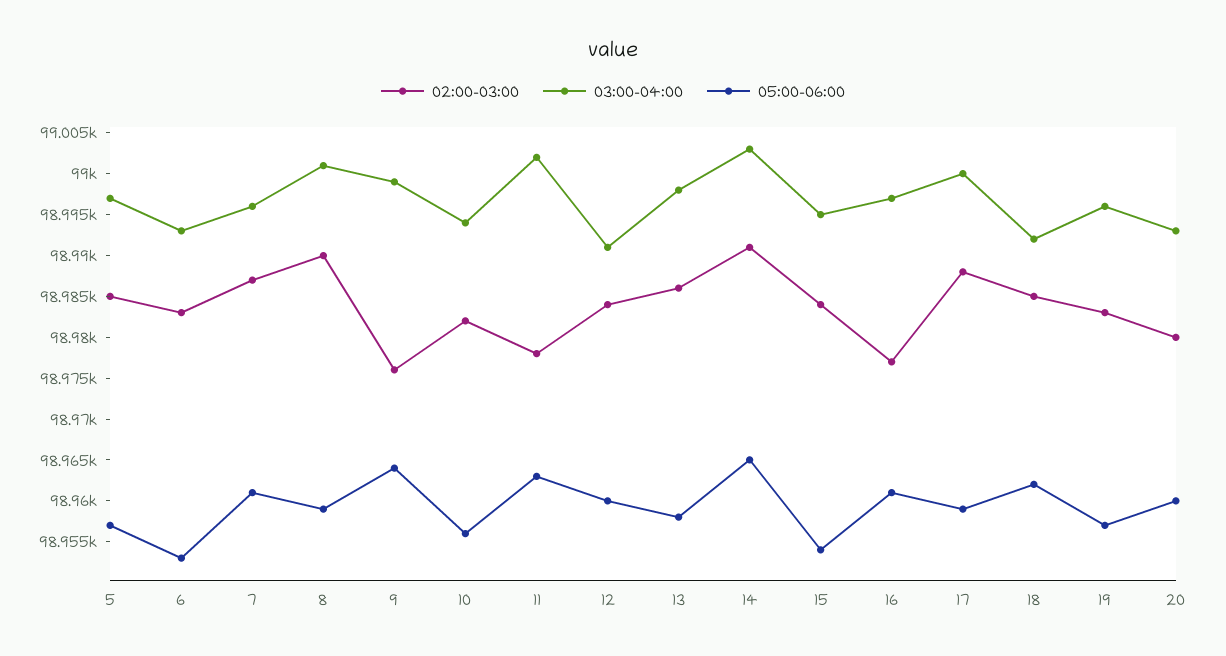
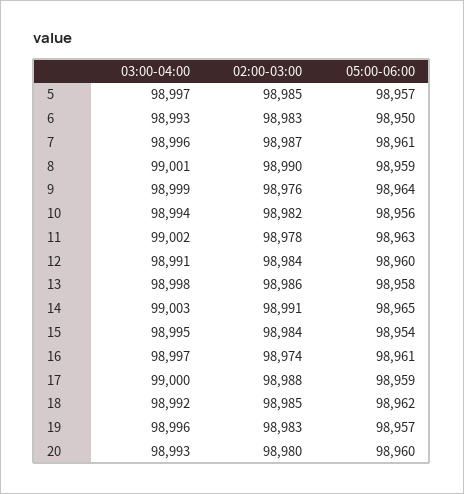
  {
    "02:00-03:00": {
      "5": 98985,
      "6": 98983,
      "7": 98987,
      "8": 98990,
      "9": 98976,
      "10": 98982,
      "11": 98978,
      "12": 98984,
      "13": 98986,
      "14": 98991,
      "15": 98984,
-     "16": 98977,
+     "16": 98974,
      "17": 98988,
      "18": 98985,
      "19": 98983,
      "20": 98980
    },
    "03:00-04:00": {
      "5": 98997,
      "6": 98993,
      "7": 98996,
      "8": 99001,
      "9": 98999,
      "10": 98994,
      "11": 99002,
      "12": 98991,
      "13": 98998,
      "14": 99003,
      "15": 98995,
      "16": 98997,
      "17": 99000,
      "18": 98992,
      "19": 98996,
      "20": 98993
    },
    "05:00-06:00": {
      "5": 98957,
-     "6": 98953,
+     "6": 98950,
      "7": 98961,
      "8": 98959,
      "9": 98964,
      "10": 98956,
      "11": 98963,
      "12": 98960,
      "13": 98958,
      "14": 98965,
      "15": 98954,
      "16": 98961,
      "17": 98959,
      "18": 98962,
      "19": 98957,
      "20": 98960
    }
  }

